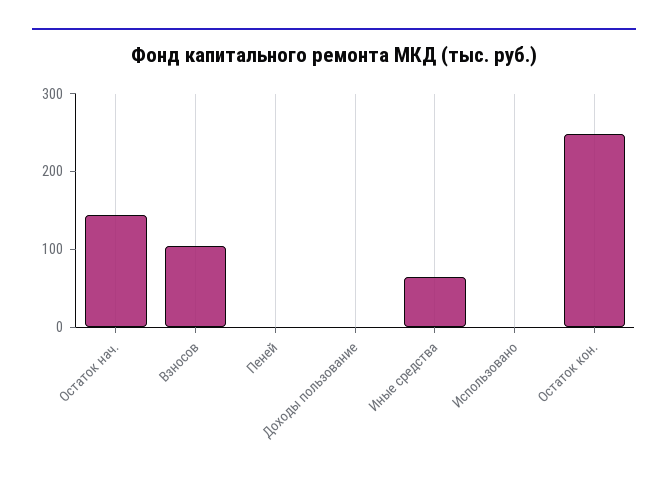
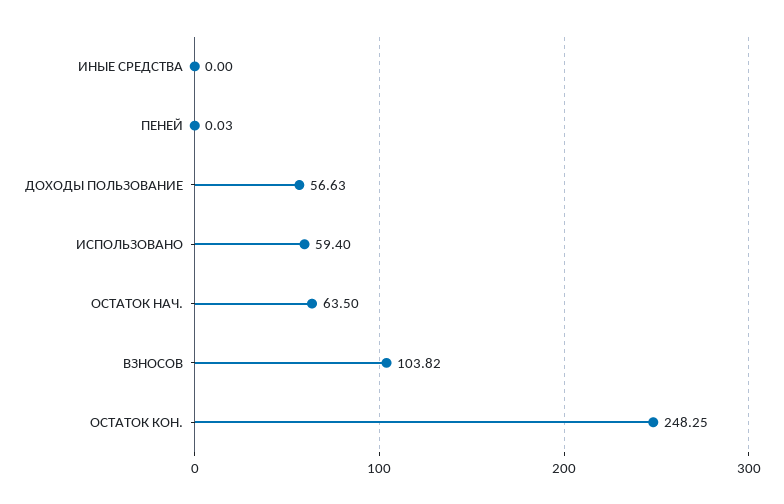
  {
-   "Остаток нач.": 140,
+   "Остаток нач.": 63.5,
    "Взносов": 103.82,
    "Пеней": 0.03,
-   "Доходы пользование": 0,
+   "Доходы пользование": 56.63,
-   "Иные средства": 60,
+   "Иные средства": 0,
-   "Использовано": 0,
+   "Использовано": 59.4,
    "Остаток кон.": 248.25
  }

